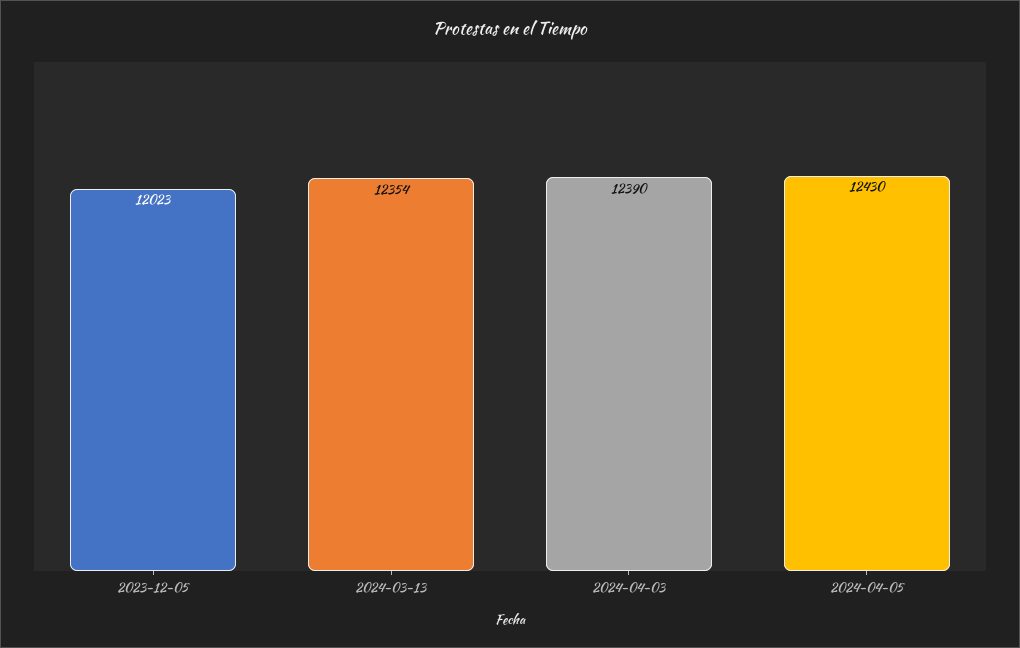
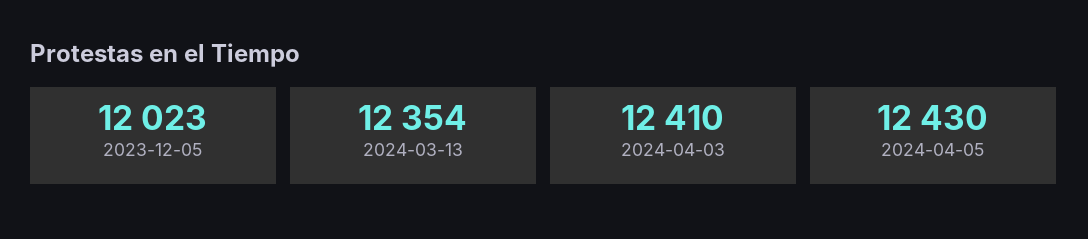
  {
    "2023-12-05": 12023,
    "2024-03-13": 12354,
-   "2024-04-03": 12390,
+   "2024-04-03": 12410,
    "2024-04-05": 12430
  }

